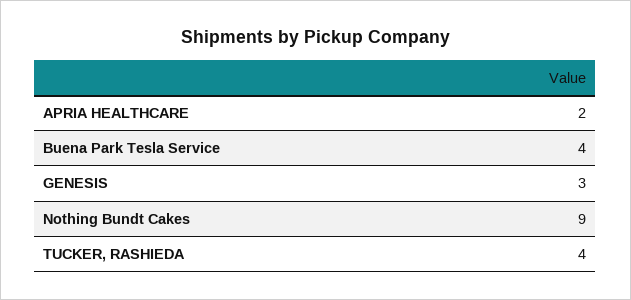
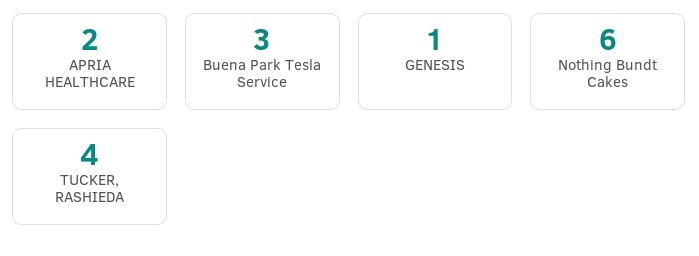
  {
    "APRIA HEALTHCARE": 2,
-   "Buena Park Tesla Service": 4,
+   "Buena Park Tesla Service": 3,
-   "GENESIS": 3,
+   "GENESIS": 1,
-   "Nothing Bundt Cakes": 9,
+   "Nothing Bundt Cakes": 6,
    "TUCKER, RASHIEDA": 4
  }

